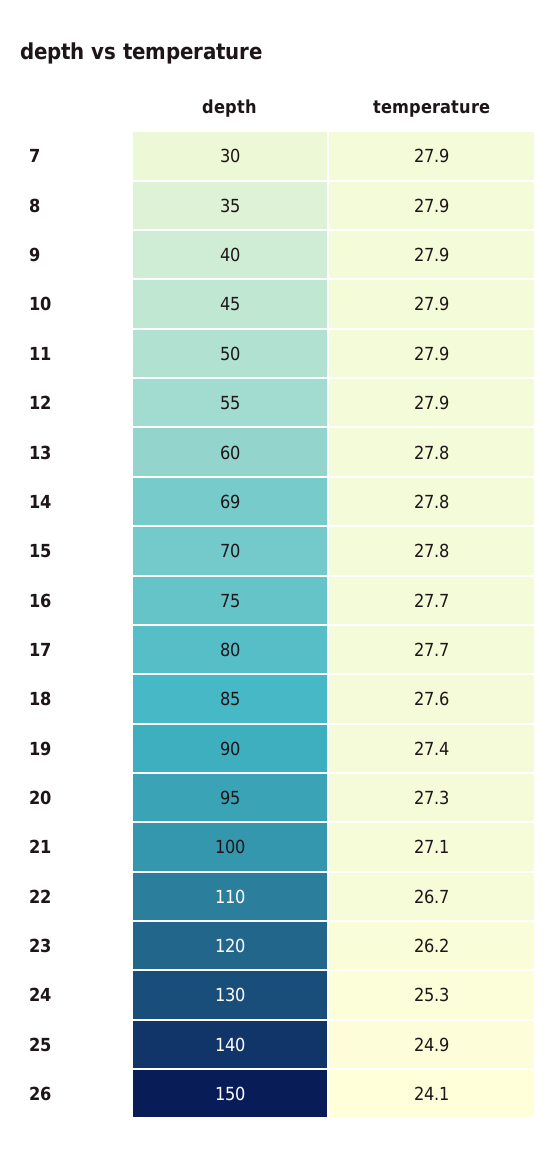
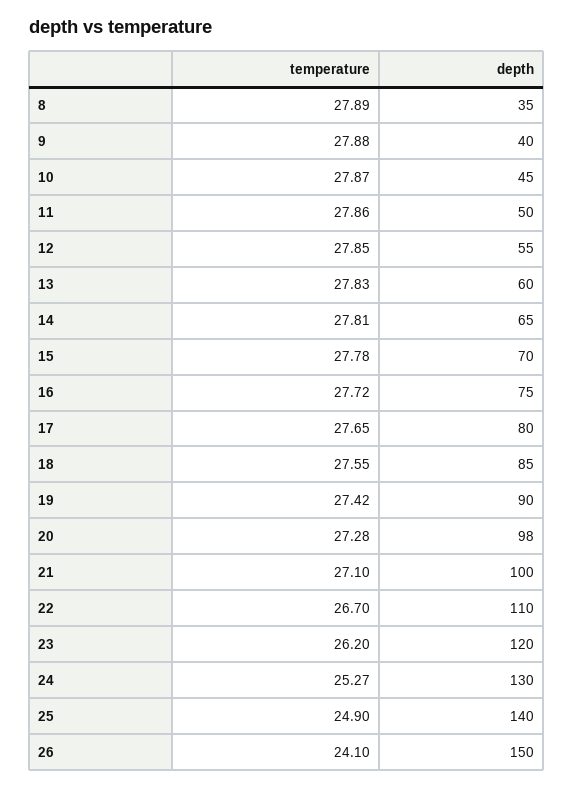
  {
    "depth": {
-     "7": 30,
      "8": 35,
      "9": 40,
      "10": 45,
      "11": 50,
      "12": 55,
      "13": 60,
-     "14": 69,
+     "14": 65,
      "15": 70,
      "16": 75,
      "17": 80,
      "18": 85,
      "19": 90,
-     "20": 95,
+     "20": 98,
      "21": 100,
      "22": 110,
      "23": 120,
      "24": 130,
      "25": 140,
      "26": 150
    },
    "temperature": {
-     "7": 27.9,
      "8": 27.89,
      "9": 27.88,
      "10": 27.87,
      "11": 27.86,
      "12": 27.85,
      "13": 27.83,
      "14": 27.81,
      "15": 27.78,
      "16": 27.72,
      "17": 27.65,
      "18": 27.55,
      "19": 27.42,
      "20": 27.28,
      "21": 27.1,
      "22": 26.7,
      "23": 26.2,
      "24": 25.27,
      "25": 24.9,
      "26": 24.1
    }
  }

